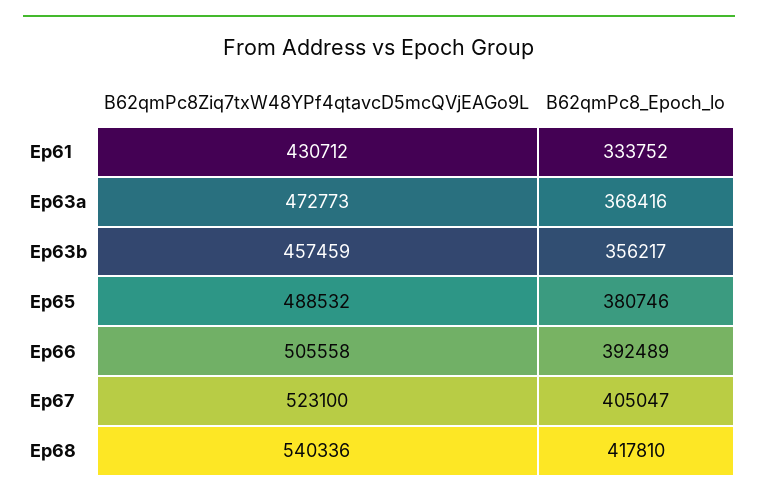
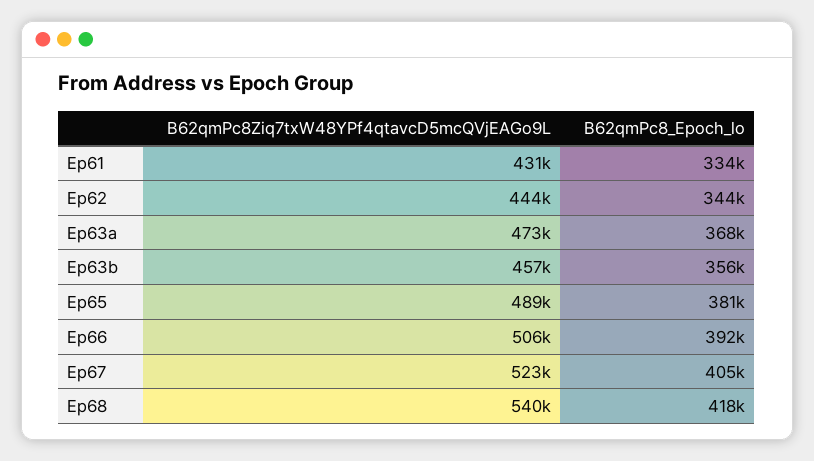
  {
    "B62qmPc8Ziq7txW48YPf4qtavcD5mcQVjEAGo9L": {
      "Ep61": 430712,
      "Ep63a": 472773,
      "Ep63b": 457459,
      "Ep65": 488532,
      "Ep66": 505558,
      "Ep67": 523100,
-     "Ep68": 540336
+     "Ep68": 540336,
+     "Ep62": 444000
    },
    "B62qmPc8_Epoch_lo": {
      "Ep61": 333752,
      "Ep63a": 368416,
      "Ep63b": 356217,
      "Ep65": 380746,
      "Ep66": 392489,
      "Ep67": 405047,
-     "Ep68": 417810
+     "Ep68": 417810,
+     "Ep62": 344000
    }
  }

